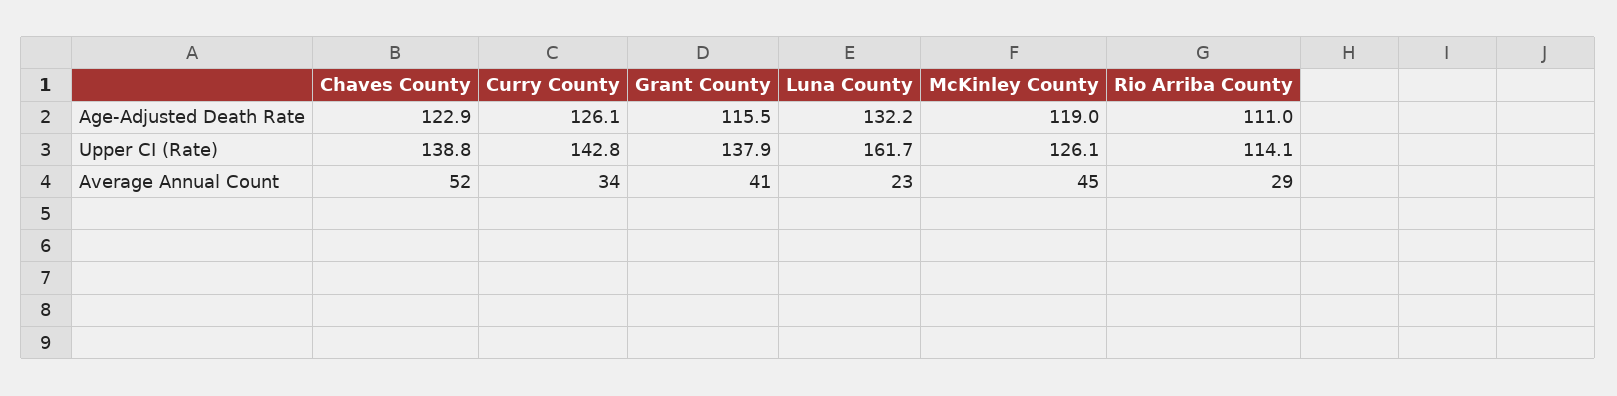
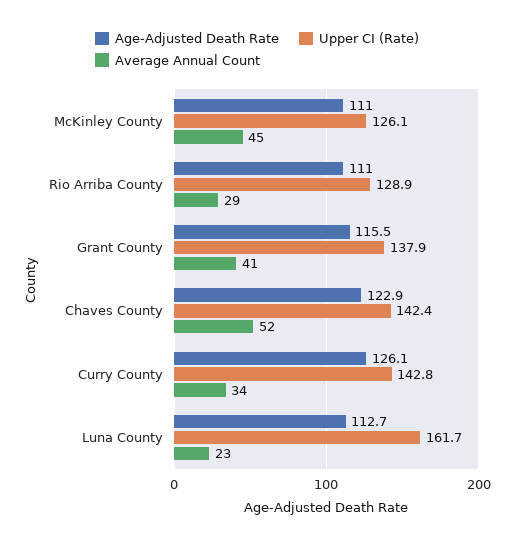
  {
    "Age-Adjusted Death Rate": {
      "Chaves County": 122.9,
      "Curry County": 126.1,
      "Grant County": 115.5,
-     "Luna County": 132.2,
+     "Luna County": 112.7,
-     "McKinley County": 119,
+     "McKinley County": 111,
      "Rio Arriba County": 111
    },
    "Upper CI (Rate)": {
-     "Chaves County": 138.8,
+     "Chaves County": 142.4,
      "Curry County": 142.8,
      "Grant County": 137.9,
      "Luna County": 161.7,
      "McKinley County": 126.1,
-     "Rio Arriba County": 114.1
+     "Rio Arriba County": 128.9
    },
    "Average Annual Count": {
      "Chaves County": 52,
      "Curry County": 34,
      "Grant County": 41,
      "Luna County": 23,
      "McKinley County": 45,
      "Rio Arriba County": 29
    }
  }

